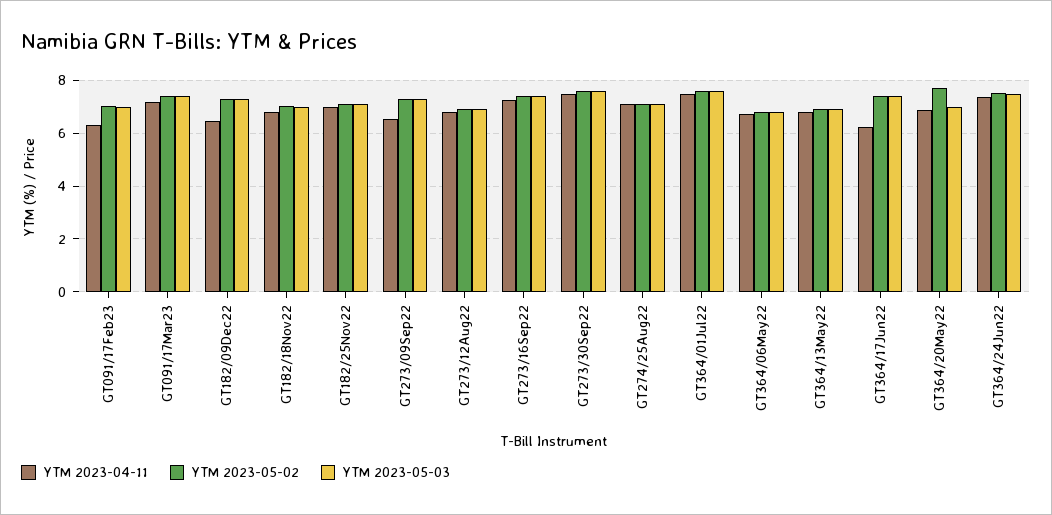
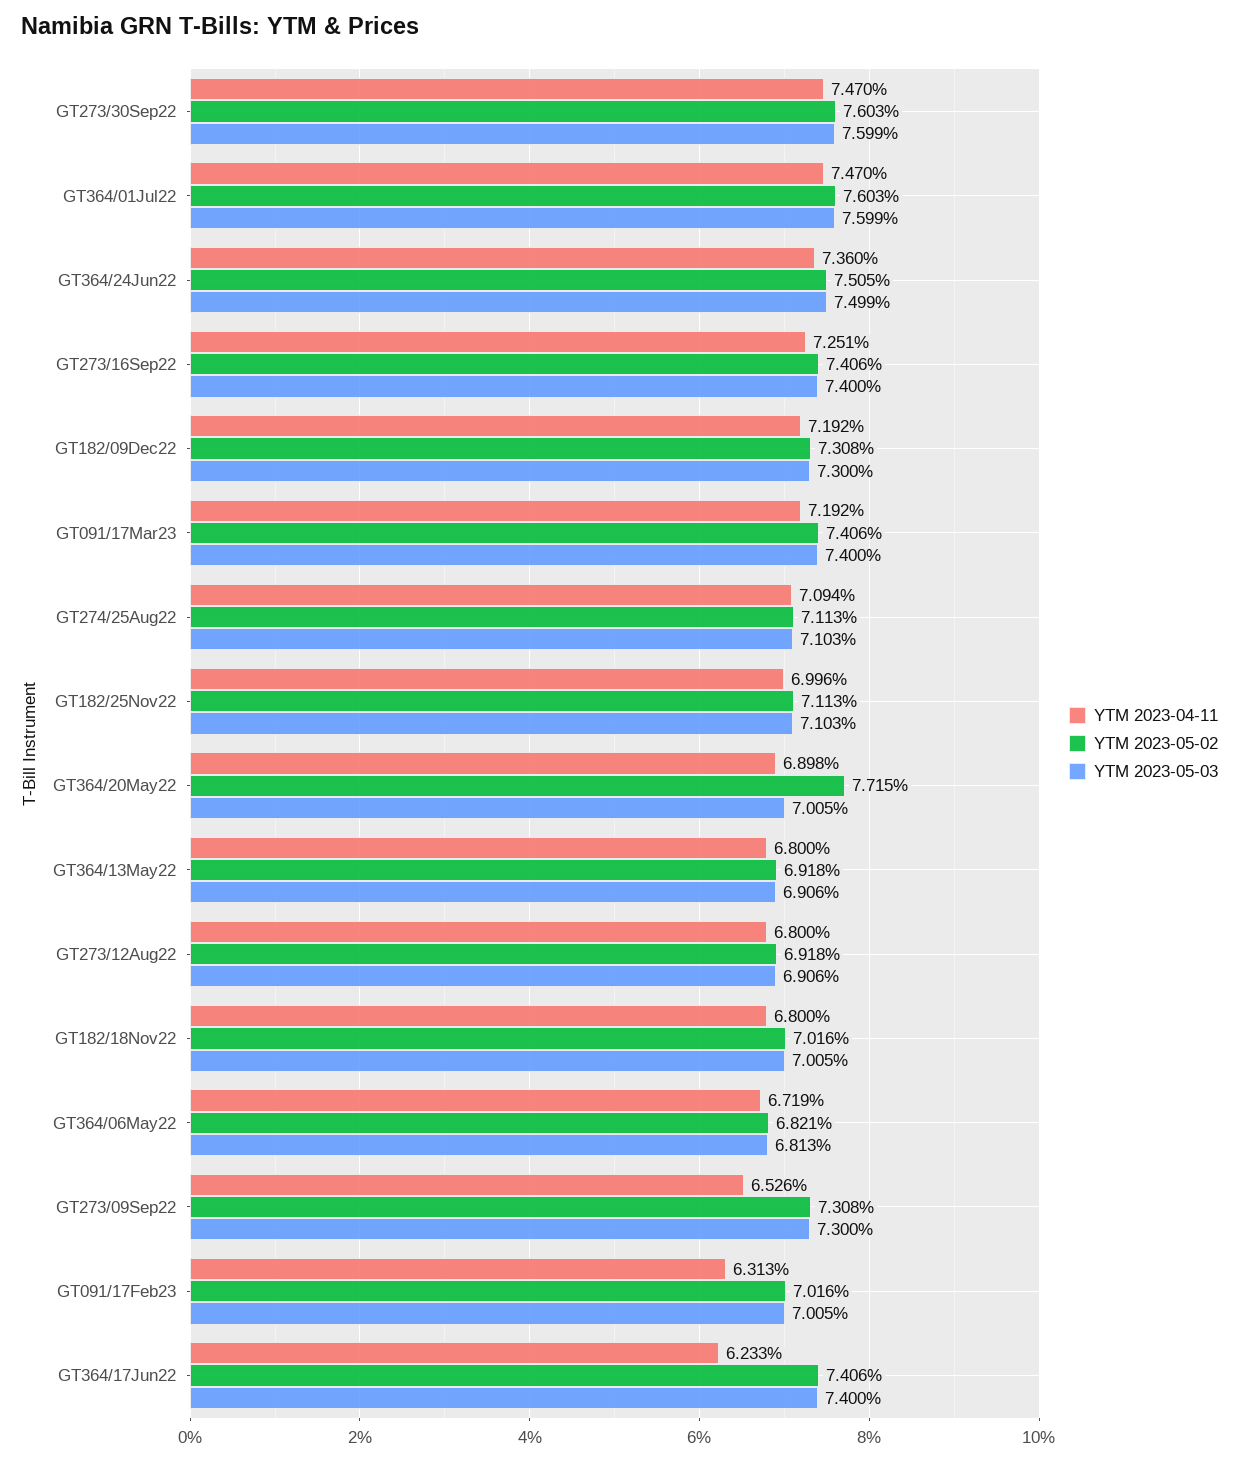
  {
    "YTM 2023-04-11": {
      "GT091/17Feb23": 6.313,
      "GT091/17Mar23": 7.192,
-     "GT182/09Dec22": 6.5,
+     "GT182/09Dec22": 7.192,
      "GT182/18Nov22": 6.8,
      "GT182/25Nov22": 6.996,
      "GT273/09Sep22": 6.526,
      "GT273/12Aug22": 6.8,
      "GT273/16Sep22": 7.251,
      "GT273/30Sep22": 7.47,
      "GT274/25Aug22": 7.094,
      "GT364/01Jul22": 7.47,
      "GT364/06May22": 6.719,
      "GT364/13May22": 6.8,
      "GT364/17Jun22": 6.233,
      "GT364/20May22": 6.898,
      "GT364/24Jun22": 7.36
    },
    "YTM 2023-05-02": {
      "GT091/17Feb23": 7.016,
      "GT091/17Mar23": 7.406,
      "GT182/09Dec22": 7.308,
      "GT182/18Nov22": 7.016,
      "GT182/25Nov22": 7.113,
      "GT273/09Sep22": 7.308,
      "GT273/12Aug22": 6.918,
      "GT273/16Sep22": 7.406,
      "GT273/30Sep22": 7.603,
      "GT274/25Aug22": 7.113,
      "GT364/01Jul22": 7.603,
      "GT364/06May22": 6.821,
      "GT364/13May22": 6.918,
      "GT364/17Jun22": 7.406,
      "GT364/20May22": 7.715,
      "GT364/24Jun22": 7.505
    },
    "YTM 2023-05-03": {
      "GT091/17Feb23": 7.005,
      "GT091/17Mar23": 7.4,
      "GT182/09Dec22": 7.3,
      "GT182/18Nov22": 7.005,
      "GT182/25Nov22": 7.103,
      "GT273/09Sep22": 7.3,
      "GT273/12Aug22": 6.906,
      "GT273/16Sep22": 7.4,
      "GT273/30Sep22": 7.599,
      "GT274/25Aug22": 7.103,
      "GT364/01Jul22": 7.599,
      "GT364/06May22": 6.813,
      "GT364/13May22": 6.906,
      "GT364/17Jun22": 7.4,
      "GT364/20May22": 7.005,
      "GT364/24Jun22": 7.499
    }
  }

